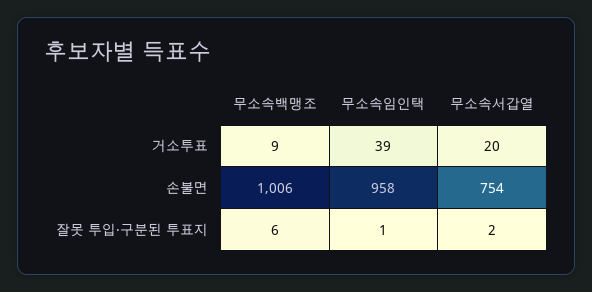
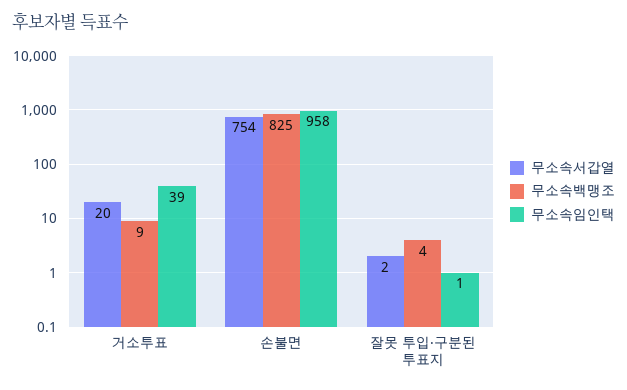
  {
    "무소속백맹조": {
      "거소투표": 9,
-     "손불면": 1006,
+     "손불면": 825,
-     "잘못 투입·구분된 투표지": 6
+     "잘못 투입·구분된 투표지": 4
    },
    "무소속임인택": {
      "거소투표": 39,
      "손불면": 958,
      "잘못 투입·구분된 투표지": 1
    },
    "무소속서갑열": {
      "거소투표": 20,
      "손불면": 754,
      "잘못 투입·구분된 투표지": 2
    }
  }

